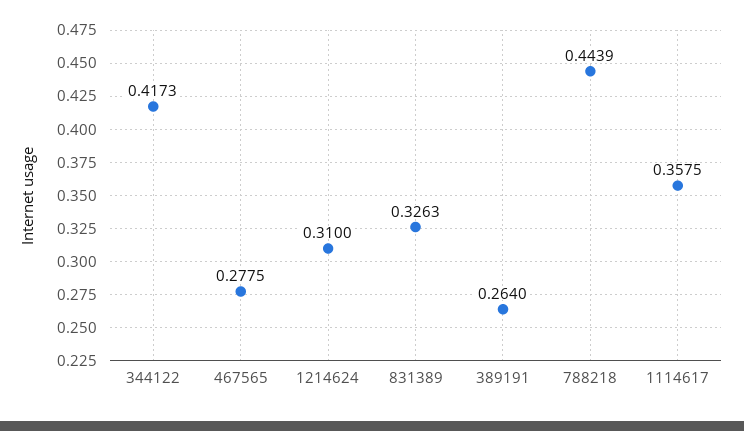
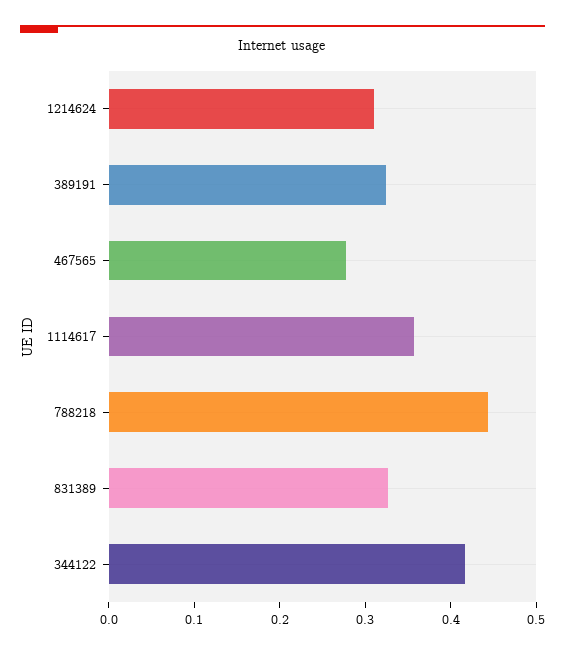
  {
    "344122": 0.4173,
    "467565": 0.2775,
    "1214624": 0.31,
    "831389": 0.3263,
-   "389191": 0.264,
+   "389191": 0.32,
    "788218": 0.4439,
    "1114617": 0.3575
  }

